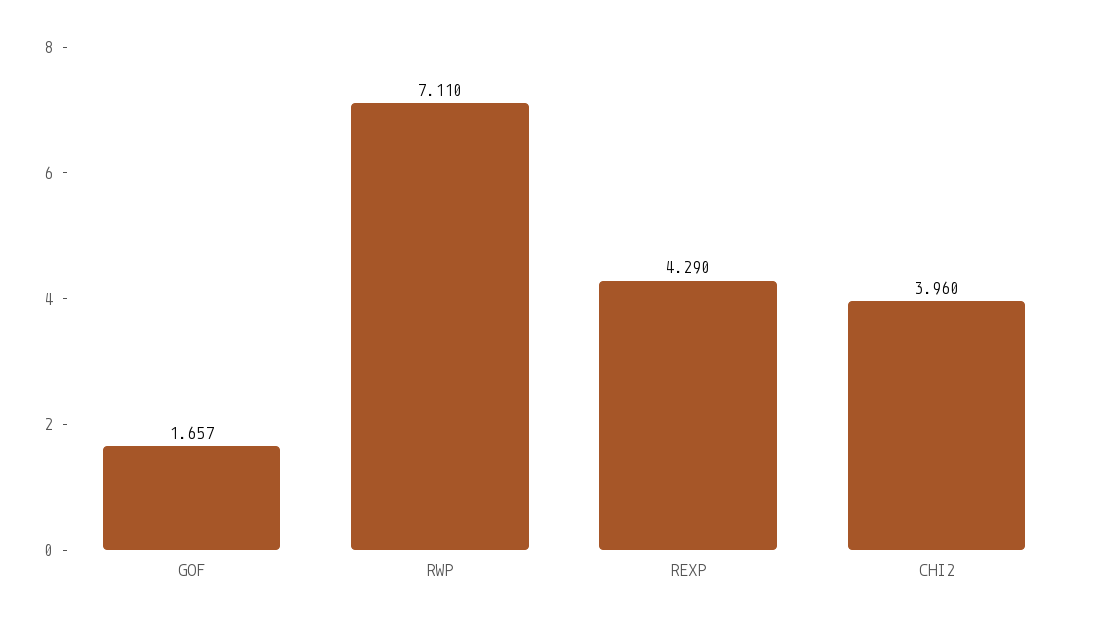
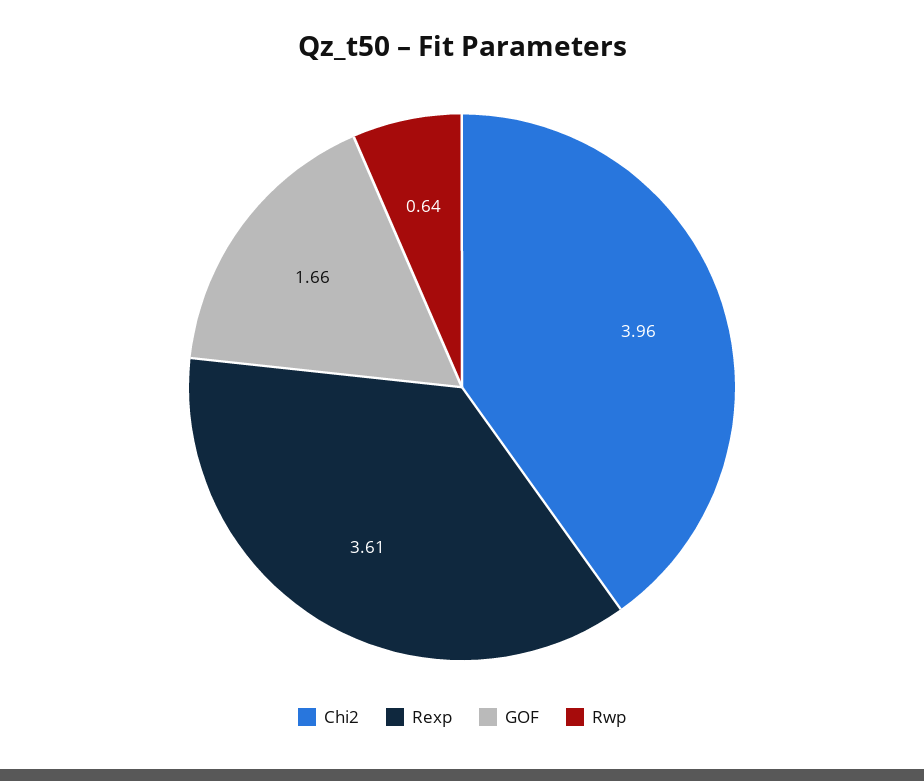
  {
    "GOF": 1.657,
-   "RWP": 7.11,
+   "RWP": 0.64,
-   "REXP": 4.29,
+   "REXP": 3.61,
    "CHI2": 3.96
  }

